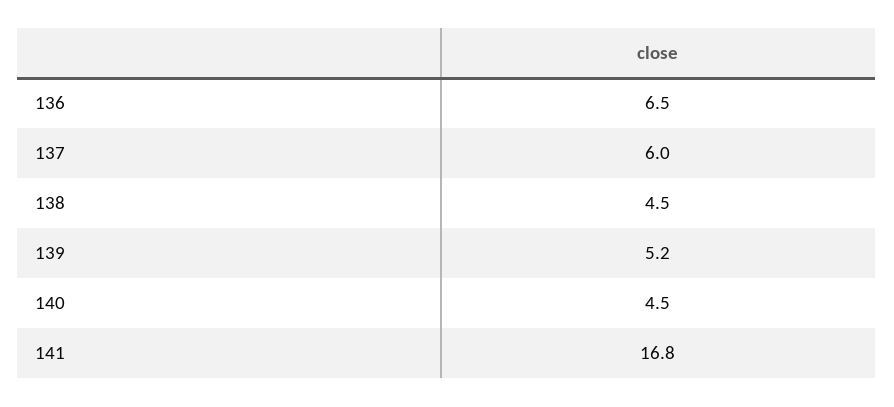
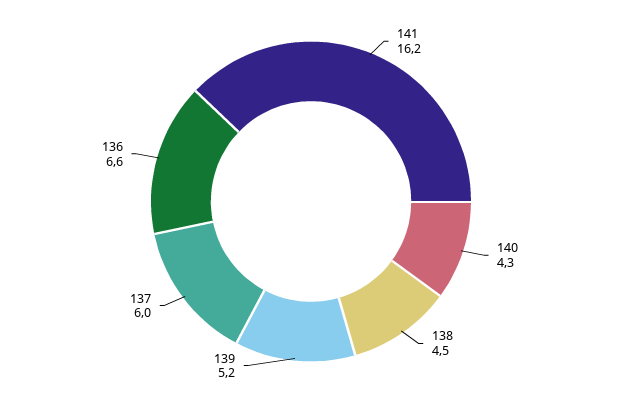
  {
-   "136": 6.5,
+   "136": 6.6,
    "137": 6,
    "138": 4.5,
    "139": 5.2,
-   "140": 4.5,
+   "140": 4.3,
-   "141": 16.8
+   "141": 16.2
  }

